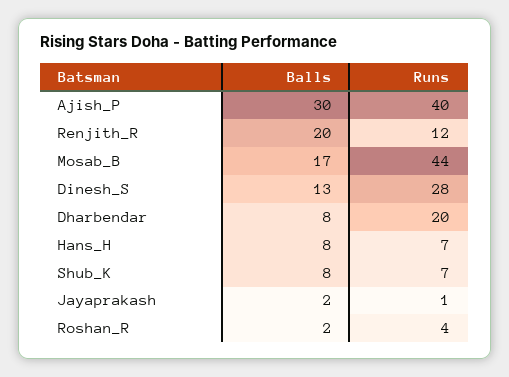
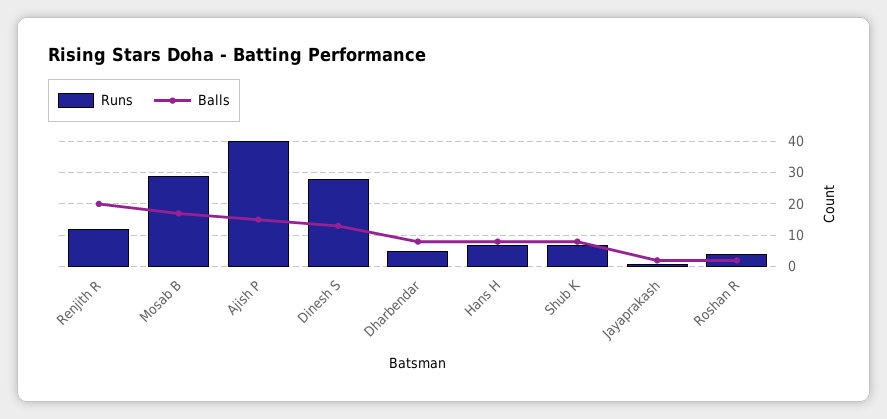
  {
    "Balls": {
-     "Ajish_P": 30,
+     "Ajish_P": 15,
      "Renjith_R": 20,
      "Mosab_B": 17,
      "Dinesh_S": 13,
      "Dharbendar": 8,
      "Hans_H": 8,
      "Shub_K": 8,
      "Jayaprakash": 2,
      "Roshan_R": 2
    },
    "Runs": {
      "Ajish_P": 40,
      "Renjith_R": 12,
-     "Mosab_B": 44,
+     "Mosab_B": 30,
      "Dinesh_S": 28,
-     "Dharbendar": 20,
+     "Dharbendar": 5,
      "Hans_H": 7,
      "Shub_K": 7,
      "Jayaprakash": 1,
      "Roshan_R": 4
    }
  }

